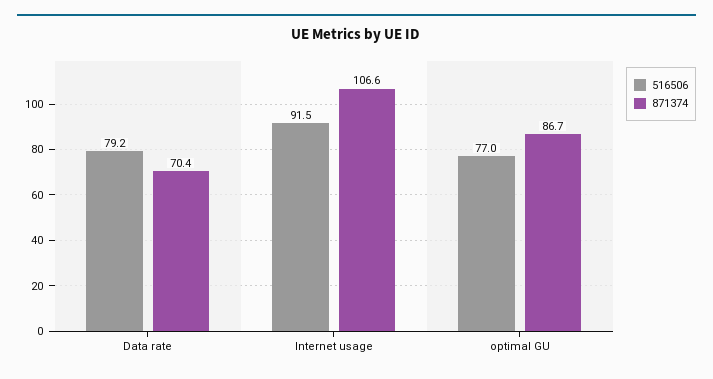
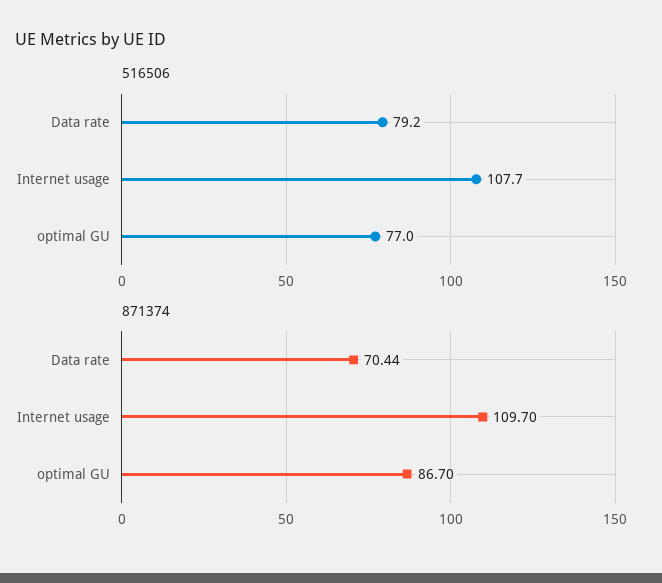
  {
    "516506": {
      "Data rate": 79.2,
-     "Internet usage": 91.5,
+     "Internet usage": 107.7,
      "optimal GU": 77
    },
    "871374": {
      "Data rate": 70.44,
-     "Internet usage": 106.6,
+     "Internet usage": 109.7,
      "optimal GU": 86.7
    }
  }

